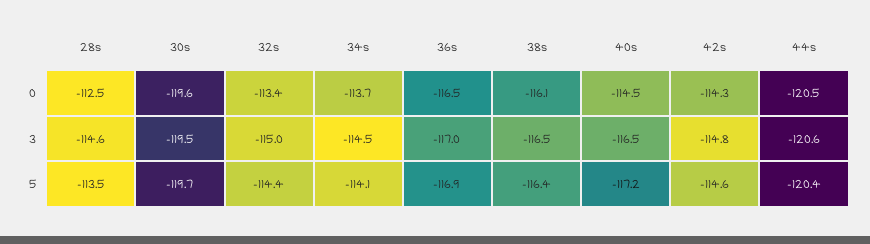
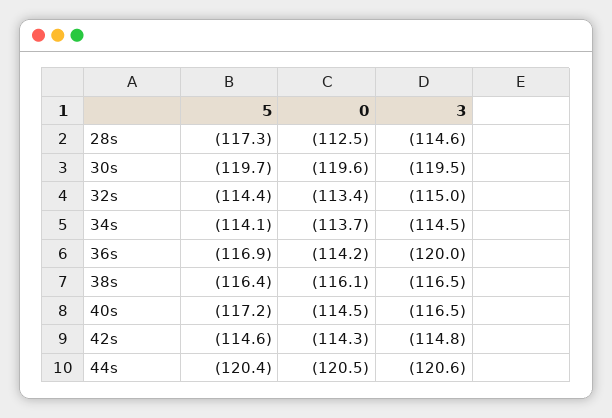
  {
    "28s": {
      "0": -112.5,
      "3": -114.6,
-     "5": -113.5
+     "5": -117.3
    },
    "30s": {
      "0": -119.6,
      "3": -119.5,
      "5": -119.7
    },
    "32s": {
      "0": -113.4,
      "3": -115,
      "5": -114.4
    },
    "34s": {
      "0": -113.7,
      "3": -114.5,
      "5": -114.1
    },
    "36s": {
-     "0": -116.5,
+     "0": -114.2,
-     "3": -117,
+     "3": -120,
      "5": -116.9
    },
    "38s": {
      "0": -116.1,
      "3": -116.5,
      "5": -116.4
    },
    "40s": {
      "0": -114.5,
      "3": -116.5,
      "5": -117.2
    },
    "42s": {
      "0": -114.3,
      "3": -114.8,
      "5": -114.6
    },
    "44s": {
      "0": -120.5,
      "3": -120.6,
      "5": -120.4
    }
  }

